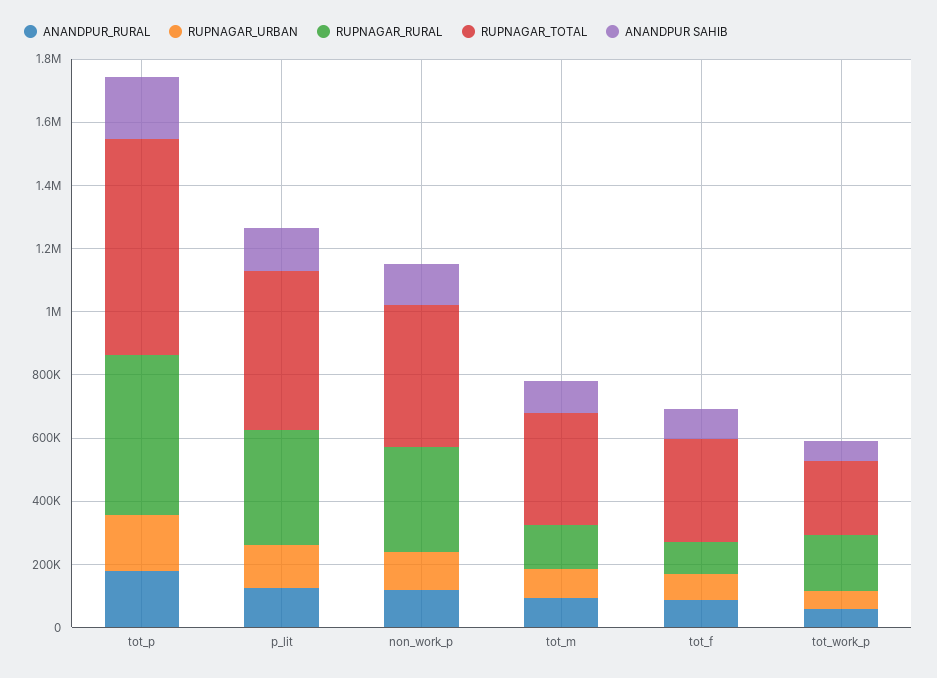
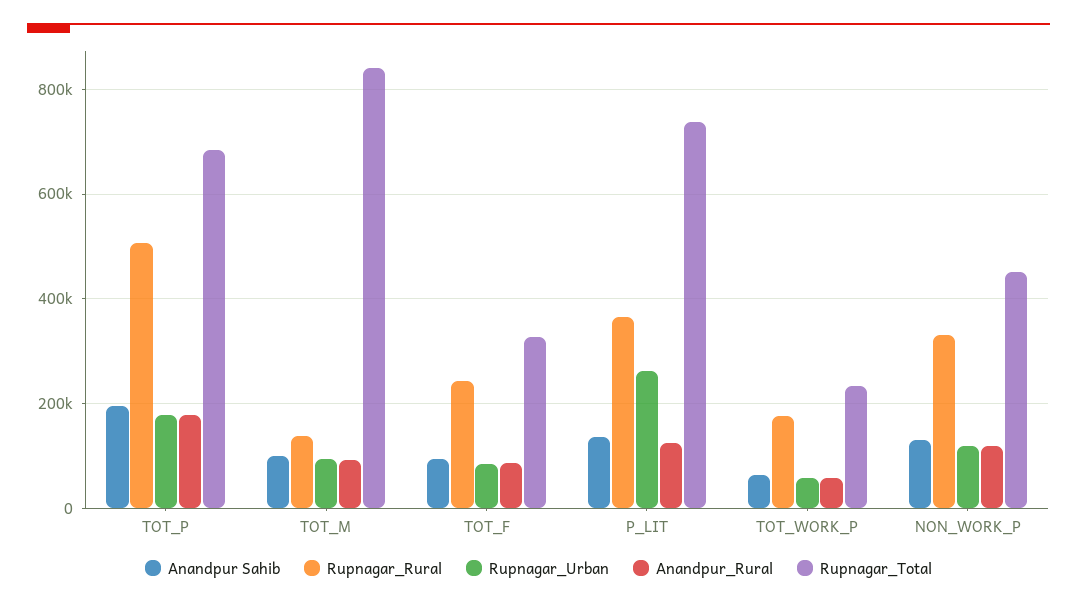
  {
    "ANANDPUR_RURAL": {
      "tot_p": 180000,
      "p_lit": 120000,
      "non_work_p": 120000,
      "tot_m": 100000,
      "tot_f": 80000,
      "tot_work_p": 60000
    },
    "RUPNAGAR_URBAN": {
      "tot_p": 180000,
-     "p_lit": 150000,
+     "p_lit": 260000,
      "non_work_p": 120000,
      "tot_m": 100000,
      "tot_f": 80000,
      "tot_work_p": 60000
    },
    "RUPNAGAR_RURAL": {
      "tot_p": 500000,
      "p_lit": 360000,
      "non_work_p": 340000,
      "tot_m": 140000,
-     "tot_f": 100000,
+     "tot_f": 240000,
      "tot_work_p": 180000
    },
    "RUPNAGAR_TOTAL": {
      "tot_p": 680000,
-     "p_lit": 500000,
+     "p_lit": 740000,
      "non_work_p": 460000,
-     "tot_m": 350000,
+     "tot_m": 840000,
      "tot_f": 320000,
      "tot_work_p": 240000
    },
    "ANANDPUR SAHIB": {
      "tot_p": 200000,
      "p_lit": 140000,
      "non_work_p": 140000,
      "tot_m": 100000,
      "tot_f": 100000,
      "tot_work_p": 60000
    }
  }

